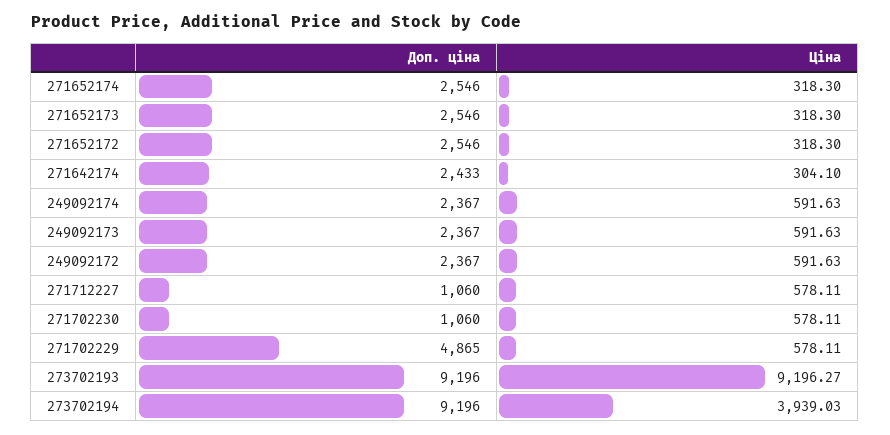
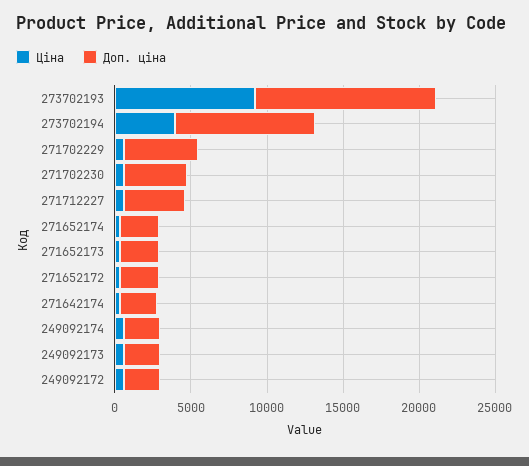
  {
    "Доп. ціна": {
      "271652174": 2546,
      "271652173": 2546,
      "271652172": 2546,
      "271642174": 2433,
      "249092174": 2367,
      "249092173": 2367,
      "249092172": 2367,
-     "271712227": 1060,
+     "271712227": 4000,
-     "271702230": 1060,
+     "271702230": 4000,
      "271702229": 4865,
-     "273702193": 9196,
+     "273702193": 12000,
      "273702194": 9196
    },
    "Ціна": {
      "271652174": 318.3,
      "271652173": 318.3,
      "271652172": 318.3,
      "271642174": 304.1,
      "249092174": 591.63,
      "249092173": 591.63,
      "249092172": 591.63,
      "271712227": 578.11,
      "271702230": 578.11,
      "271702229": 578.11,
      "273702193": 9196.27,
      "273702194": 3939.03
    }
  }

